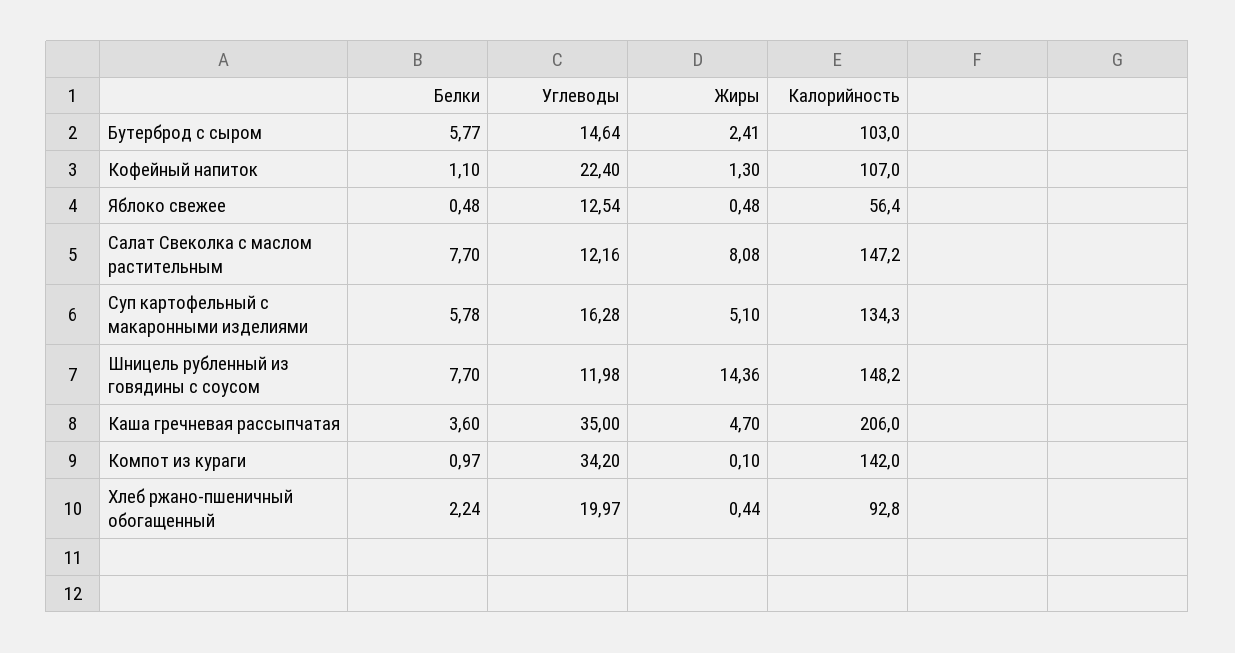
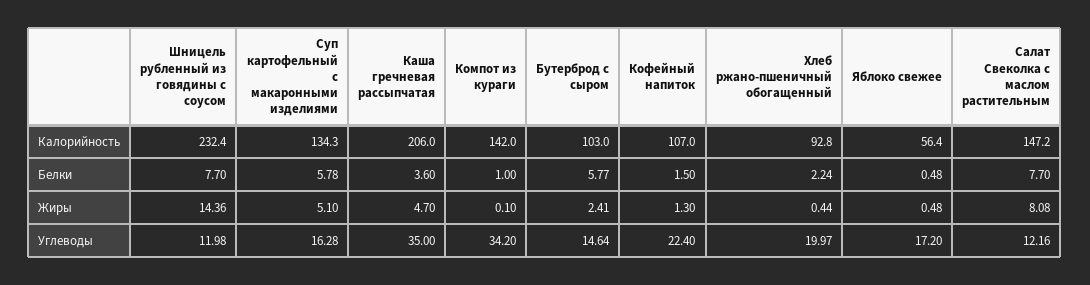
  {
    "Белки": {
      "Бутерброд с сыром": 5.77,
-     "Кофейный напиток": 1.1,
+     "Кофейный напиток": 1.5,
      "Яблоко свежее": 0.48,
      "Салат Свеколка с маслом растительным": 7.7,
      "Суп картофельный с макаронными изделиями": 5.78,
      "Шницель рубленный из говядины с соусом": 7.7,
      "Каша гречневая рассыпчатая": 3.6,
-     "Компот из кураги": 0.97,
+     "Компот из кураги": 1,
      "Хлеб ржано-пшеничный обогащенный": 2.24
    },
    "Углеводы": {
      "Бутерброд с сыром": 14.64,
      "Кофейный напиток": 22.4,
-     "Яблоко свежее": 12.54,
+     "Яблоко свежее": 17.2,
      "Салат Свеколка с маслом растительным": 12.16,
      "Суп картофельный с макаронными изделиями": 16.28,
      "Шницель рубленный из говядины с соусом": 11.98,
      "Каша гречневая рассыпчатая": 35,
      "Компот из кураги": 34.2,
      "Хлеб ржано-пшеничный обогащенный": 19.97
    },
    "Жиры": {
      "Бутерброд с сыром": 2.41,
      "Кофейный напиток": 1.3,
      "Яблоко свежее": 0.48,
      "Салат Свеколка с маслом растительным": 8.08,
      "Суп картофельный с макаронными изделиями": 5.1,
      "Шницель рубленный из говядины с соусом": 14.36,
      "Каша гречневая рассыпчатая": 4.7,
      "Компот из кураги": 0.1,
      "Хлеб ржано-пшеничный обогащенный": 0.44
    },
    "Калорийность": {
      "Бутерброд с сыром": 103,
      "Кофейный напиток": 107,
      "Яблоко свежее": 56.4,
      "Салат Свеколка с маслом растительным": 147.2,
      "Суп картофельный с макаронными изделиями": 134.3,
-     "Шницель рубленный из говядины с соусом": 148.2,
+     "Шницель рубленный из говядины с соусом": 232.4,
      "Каша гречневая рассыпчатая": 206,
      "Компот из кураги": 142,
      "Хлеб ржано-пшеничный обогащенный": 92.8
    }
  }

